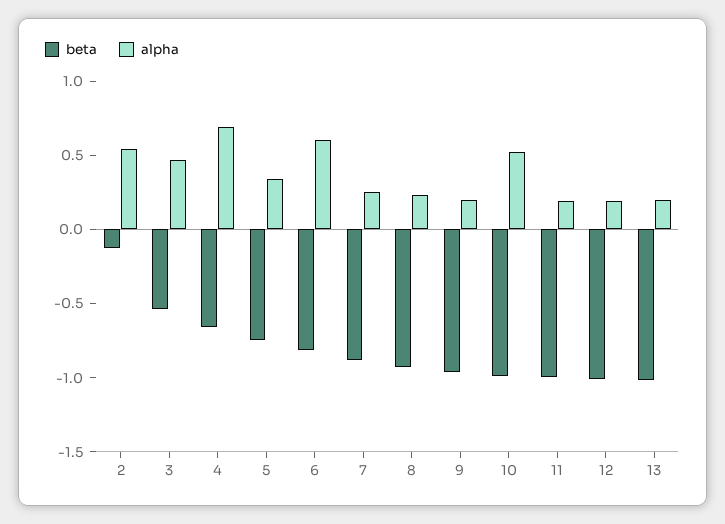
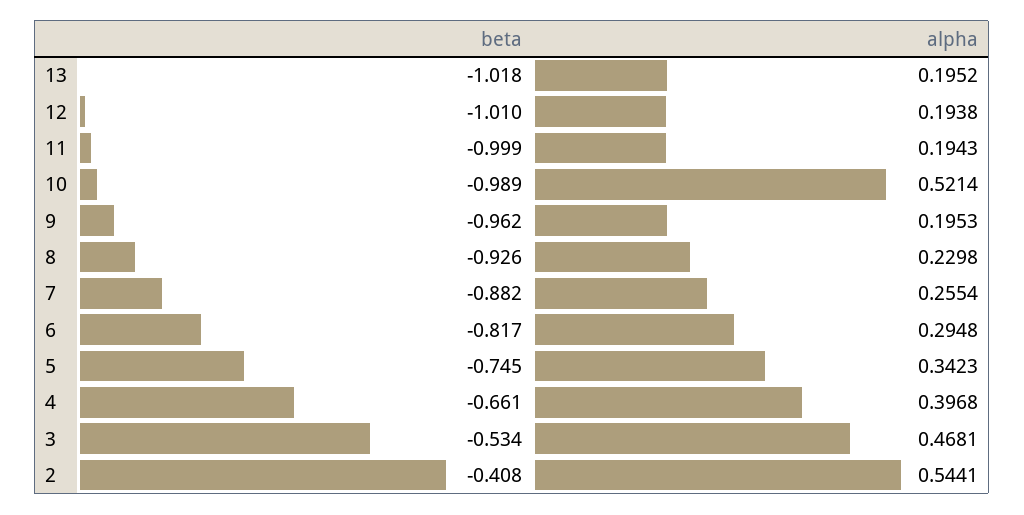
  {
    "beta": {
-     "2": -0.1,
+     "2": -0.408,
      "3": -0.534,
      "4": -0.661,
      "5": -0.745,
      "6": -0.817,
      "7": -0.882,
      "8": -0.926,
      "9": -0.962,
      "10": -0.989,
      "11": -0.999,
      "12": -1.01,
      "13": -1.018
    },
    "alpha": {
      "2": 0.5441,
      "3": 0.4681,
-     "4": 0.7,
+     "4": 0.3968,
      "5": 0.3423,
-     "6": 0.6,
+     "6": 0.2948,
      "7": 0.2554,
      "8": 0.2298,
      "9": 0.1953,
      "10": 0.5214,
      "11": 0.1943,
      "12": 0.1938,
      "13": 0.1952
    }
  }

